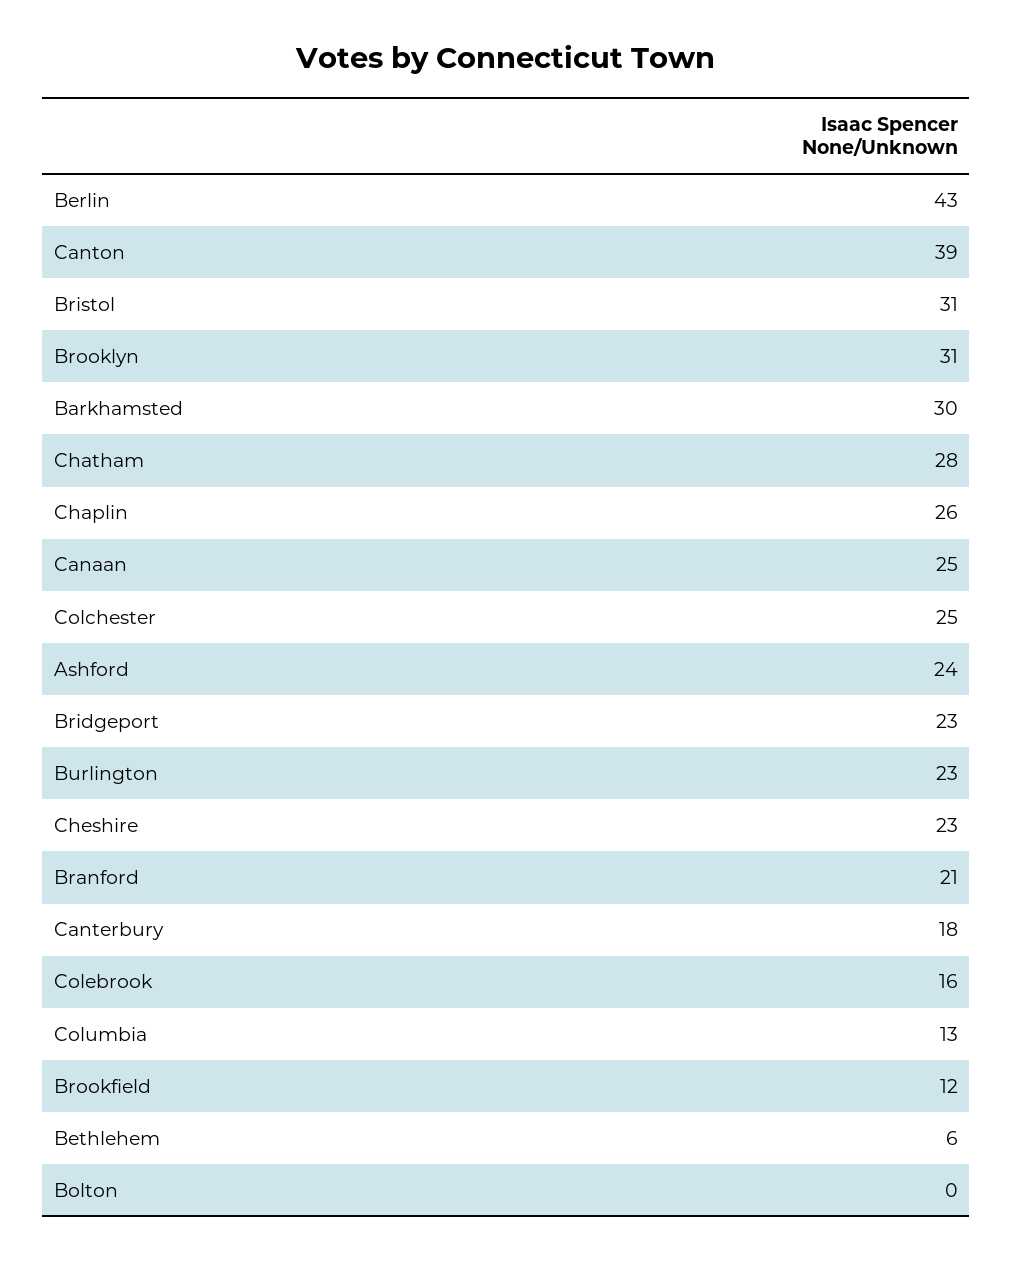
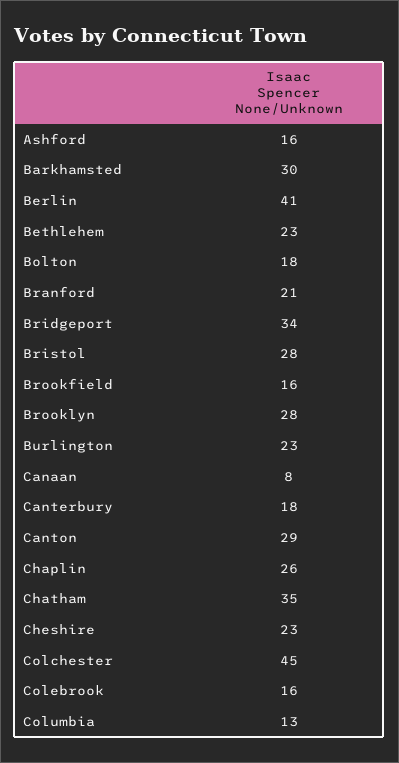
  {
-   "Berlin": 43,
+   "Berlin": 41,
-   "Canton": 39,
+   "Canton": 29,
-   "Bristol": 31,
+   "Bristol": 28,
-   "Brooklyn": 31,
+   "Brooklyn": 28,
    "Barkhamsted": 30,
-   "Chatham": 28,
+   "Chatham": 35,
    "Chaplin": 26,
-   "Canaan": 25,
+   "Canaan": 8,
-   "Colchester": 25,
+   "Colchester": 45,
-   "Ashford": 24,
+   "Ashford": 16,
-   "Bridgeport": 23,
+   "Bridgeport": 34,
    "Burlington": 23,
    "Cheshire": 23,
    "Branford": 21,
    "Canterbury": 18,
    "Colebrook": 16,
    "Columbia": 13,
-   "Brookfield": 12,
+   "Brookfield": 16,
-   "Bethlehem": 6,
+   "Bethlehem": 23,
-   "Bolton": 0
+   "Bolton": 18
  }

